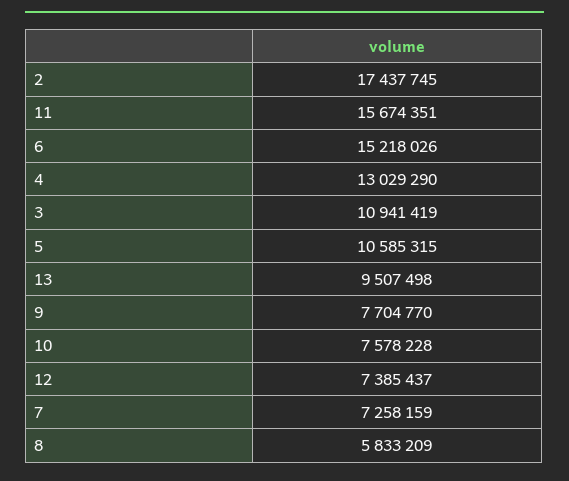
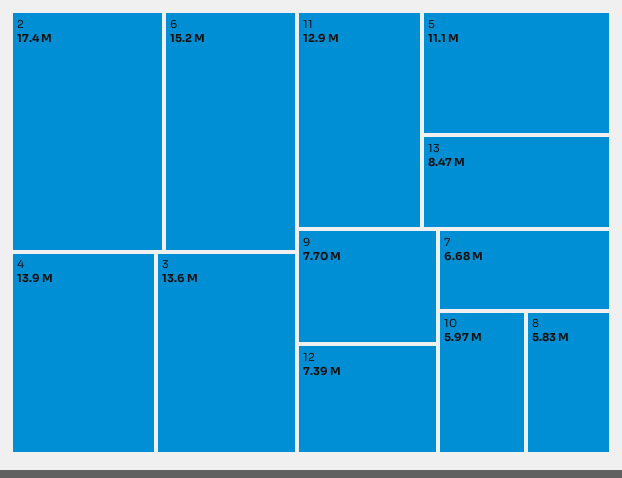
  {
    "2": 17437745,
-   "11": 15674351,
+   "11": 12900000,
    "6": 15218026,
-   "4": 13029290,
+   "4": 13900000,
-   "3": 10941419,
+   "3": 13600000,
-   "5": 10585315,
+   "5": 11100000,
-   "13": 9507498,
+   "13": 8470000,
    "9": 7704770,
-   "10": 7578228,
+   "10": 5970000,
    "12": 7385437,
-   "7": 7258159,
+   "7": 6680000,
    "8": 5833209
  }

